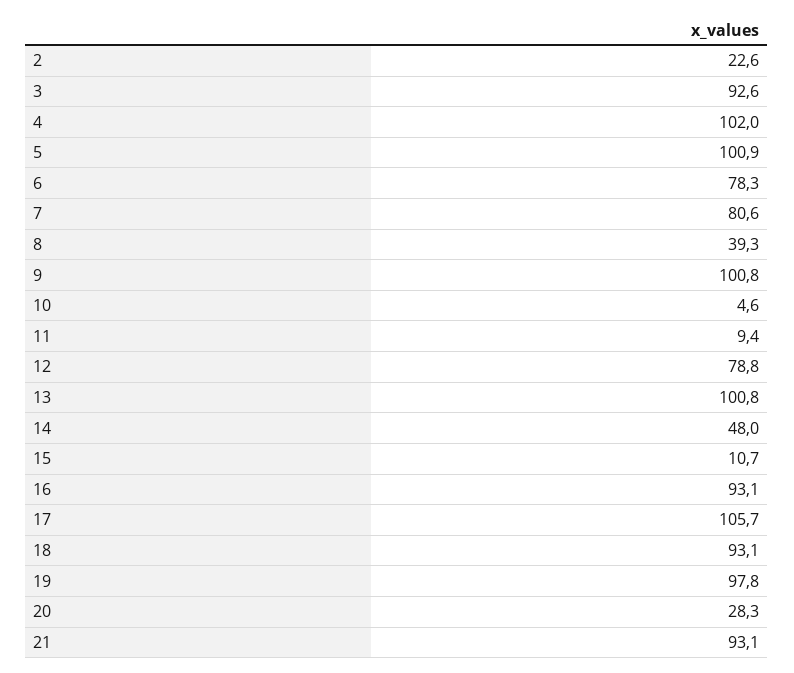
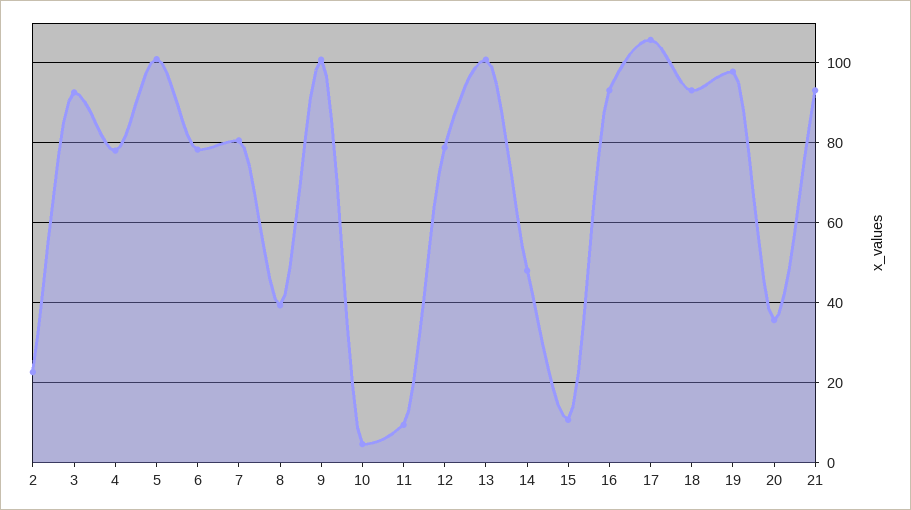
  {
    "2": 22.6,
    "3": 92.6,
-   "4": 102,
+   "4": 78,
    "5": 100.9,
    "6": 78.3,
    "7": 80.6,
    "8": 39.3,
    "9": 100.8,
    "10": 4.6,
    "11": 9.4,
    "12": 78.8,
    "13": 100.8,
    "14": 48,
    "15": 10.7,
    "16": 93.1,
    "17": 105.7,
    "18": 93.1,
    "19": 97.8,
-   "20": 28.3,
+   "20": 36,
    "21": 93.1
  }

